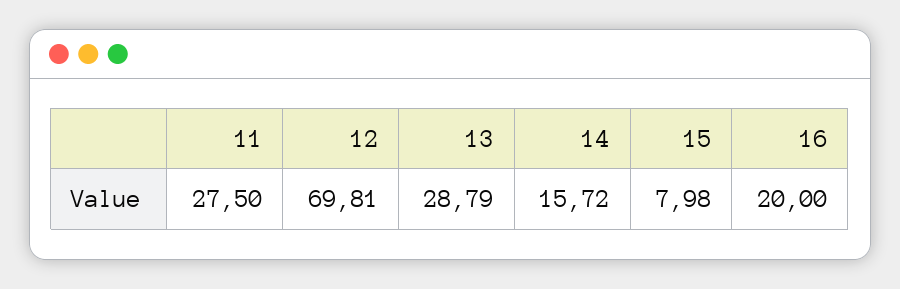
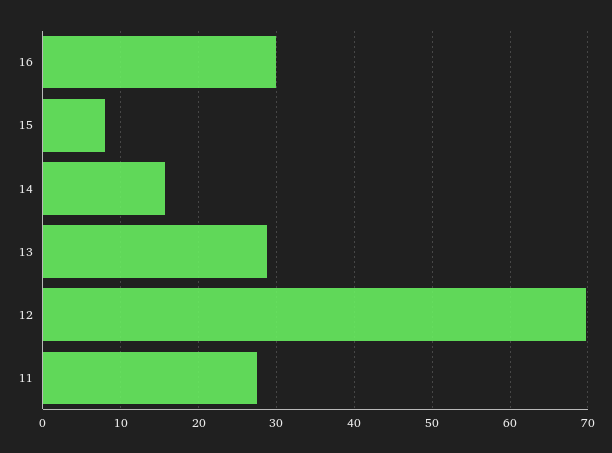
  {
    "11": 27.5,
    "12": 69.81,
    "13": 28.79,
    "14": 15.72,
    "15": 7.98,
-   "16": 20
+   "16": 30
  }

